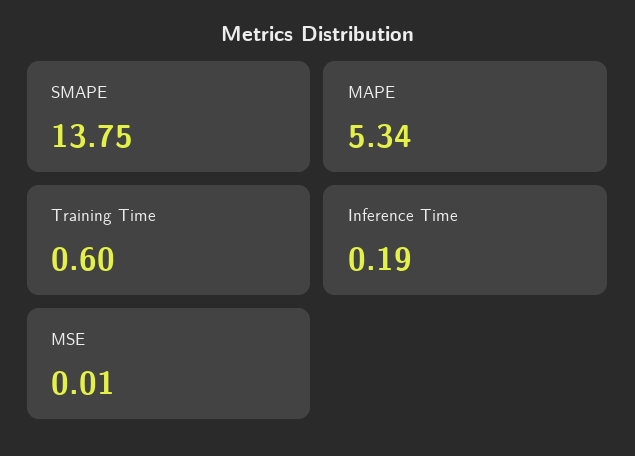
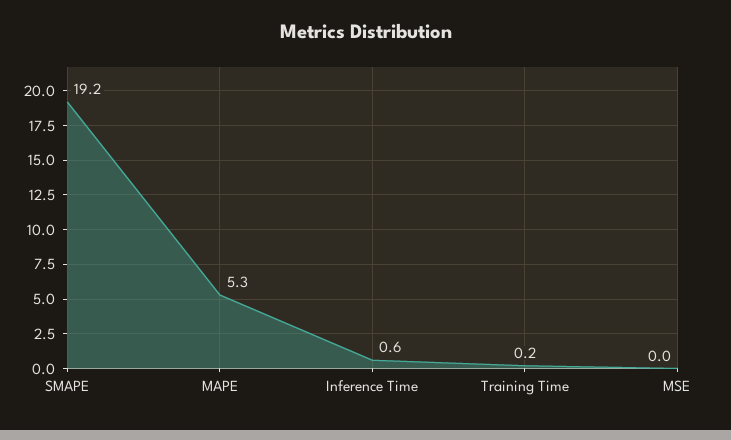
  {
-   "SMAPE": 13.75,
+   "SMAPE": 19.2,
    "MAPE": 5.34,
-   "Training Time": 0.6,
+   "Training Time": 0.2,
-   "Inference Time": 0.19,
+   "Inference Time": 0.6,
    "MSE": 0.01
  }

